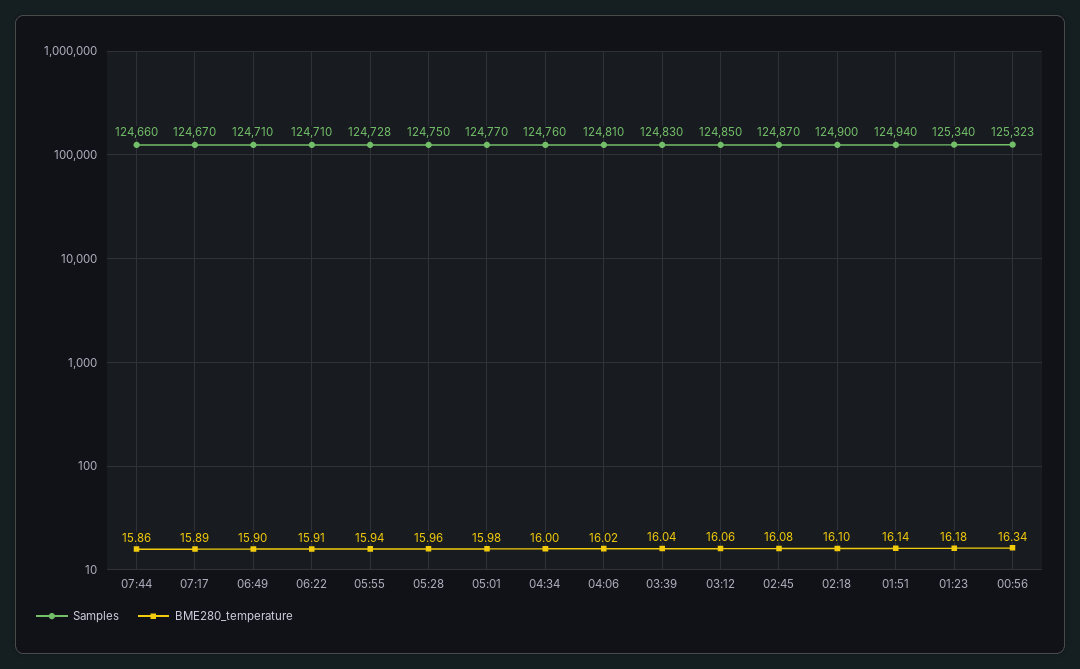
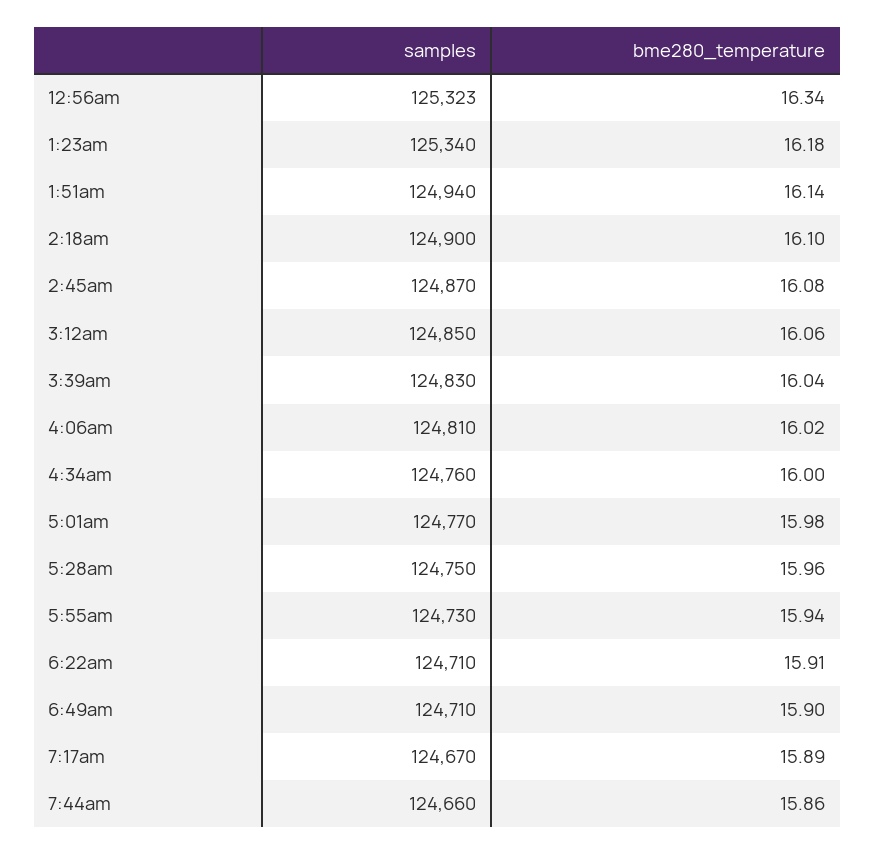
  {
    "Samples": {
      "07:44": 124660,
      "07:17": 124670,
      "06:49": 124710,
      "06:22": 124710,
-     "05:55": 124728,
+     "05:55": 124730,
      "05:28": 124750,
      "05:01": 124770,
      "04:34": 124760,
      "04:06": 124810,
      "03:39": 124830,
      "03:12": 124850,
      "02:45": 124870,
      "02:18": 124900,
      "01:51": 124940,
      "01:23": 125340,
      "00:56": 125323
    },
    "BME280_temperature": {
      "07:44": 15.86,
      "07:17": 15.89,
      "06:49": 15.9,
      "06:22": 15.91,
      "05:55": 15.94,
      "05:28": 15.96,
      "05:01": 15.98,
      "04:34": 16,
      "04:06": 16.02,
      "03:39": 16.04,
      "03:12": 16.06,
      "02:45": 16.08,
      "02:18": 16.1,
      "01:51": 16.14,
      "01:23": 16.18,
      "00:56": 16.34
    }
  }

